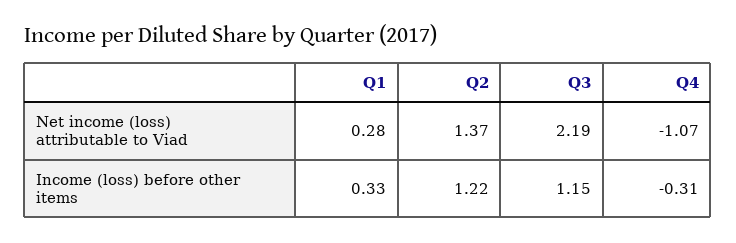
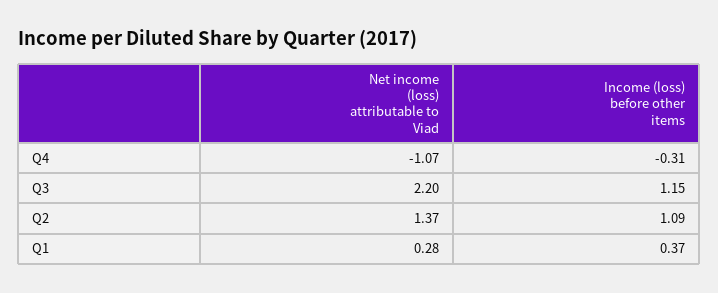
  {
    "Q1": {
      "Net income (loss) attributable to Viad": 0.28,
-     "Income (loss) before other items": 0.33
+     "Income (loss) before other items": 0.37
    },
    "Q2": {
      "Net income (loss) attributable to Viad": 1.37,
-     "Income (loss) before other items": 1.22
+     "Income (loss) before other items": 1.09
    },
    "Q3": {
-     "Net income (loss) attributable to Viad": 2.19,
+     "Net income (loss) attributable to Viad": 2.2,
      "Income (loss) before other items": 1.15
    },
    "Q4": {
      "Net income (loss) attributable to Viad": -1.07,
      "Income (loss) before other items": -0.31
    }
  }

